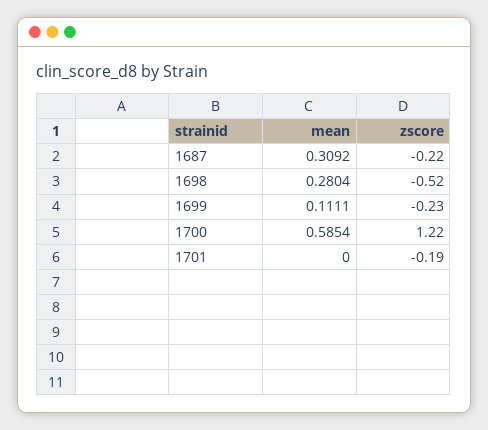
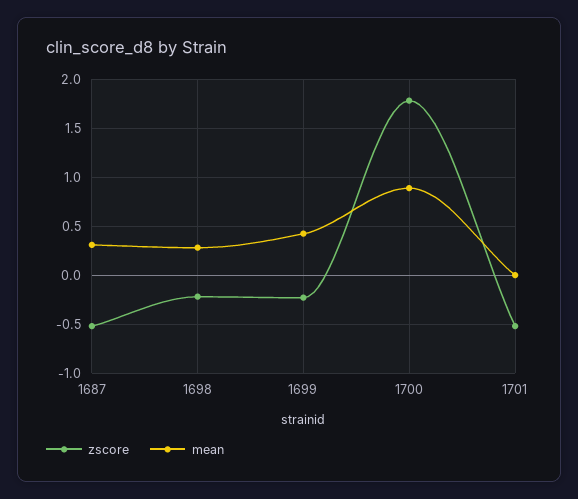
  {
    "mean": {
      "1687": 0.3092,
      "1698": 0.2804,
-     "1699": 0.1111,
+     "1699": 0.4,
-     "1700": 0.5854,
+     "1700": 0.9,
      "1701": 0
    },
    "zscore": {
-     "1687": -0.22,
+     "1687": -0.5,
-     "1698": -0.52,
+     "1698": -0.2,
      "1699": -0.23,
-     "1700": 1.22,
+     "1700": 1.8,
-     "1701": -0.19
+     "1701": -0.5
    }
  }

